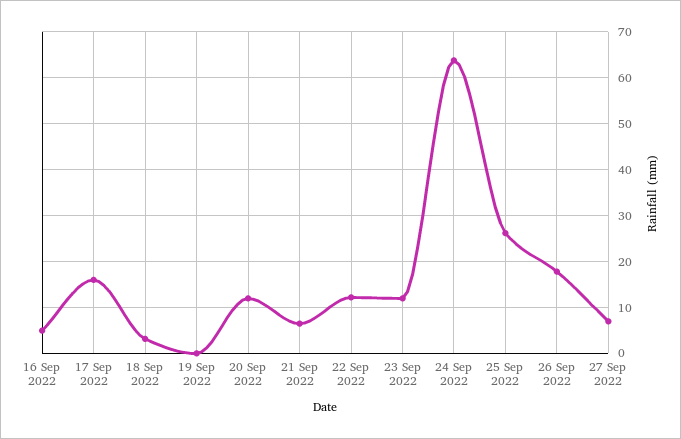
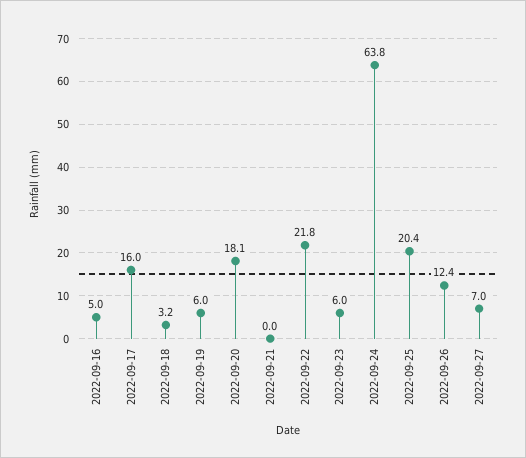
  {
    "16 Sep 2022": 5,
    "17 Sep 2022": 16,
    "18 Sep 2022": 3.2,
-   "19 Sep 2022": 0,
+   "19 Sep 2022": 6,
-   "20 Sep 2022": 12,
+   "20 Sep 2022": 18.1,
-   "21 Sep 2022": 6,
+   "21 Sep 2022": 0,
-   "22 Sep 2022": 12,
+   "22 Sep 2022": 21.8,
-   "23 Sep 2022": 12,
+   "23 Sep 2022": 6,
    "24 Sep 2022": 63.8,
-   "25 Sep 2022": 26,
+   "25 Sep 2022": 20.4,
-   "26 Sep 2022": 18,
+   "26 Sep 2022": 12.4,
    "27 Sep 2022": 7
  }

